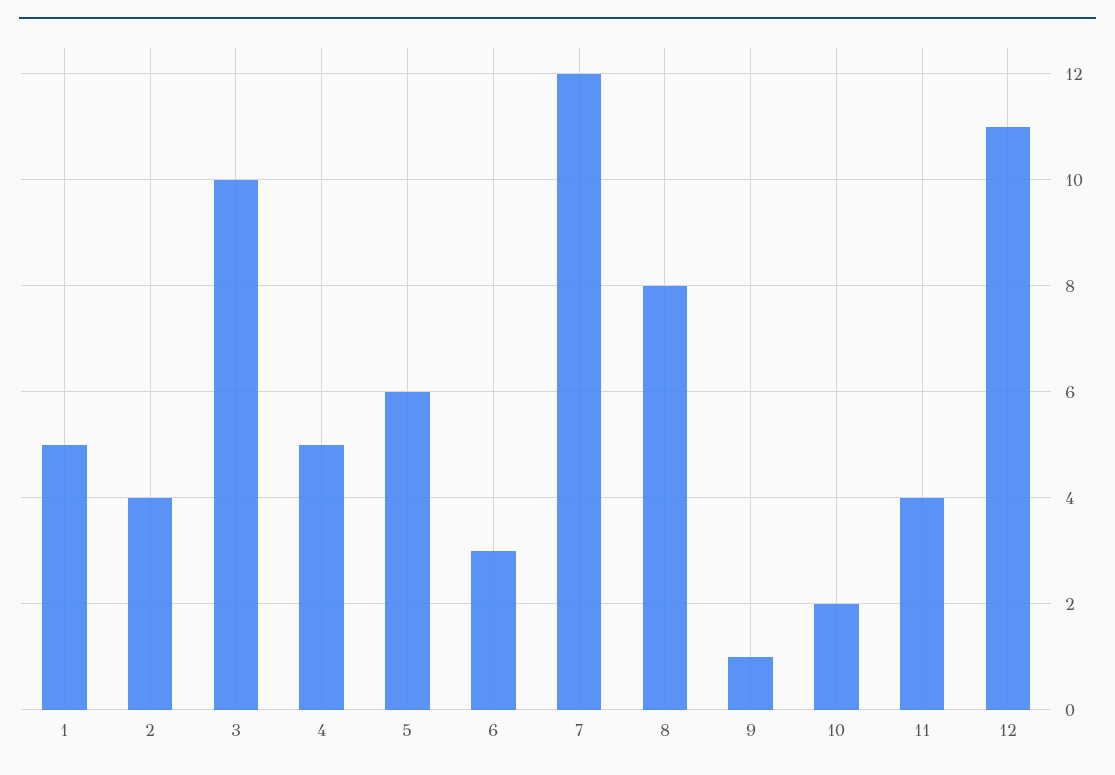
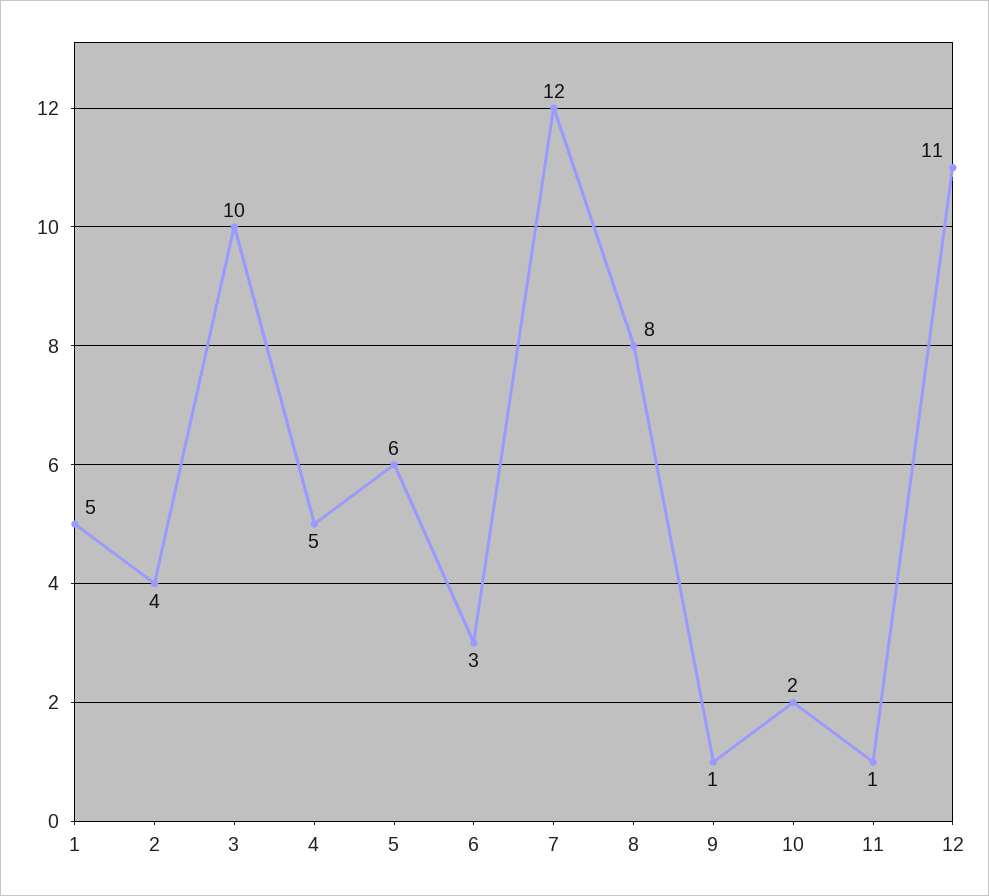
  {
    "1": 5,
    "2": 4,
    "3": 10,
    "4": 5,
    "5": 6,
    "6": 3,
    "7": 12,
    "8": 8,
    "9": 1,
    "10": 2,
-   "11": 4,
+   "11": 1,
    "12": 11
  }

